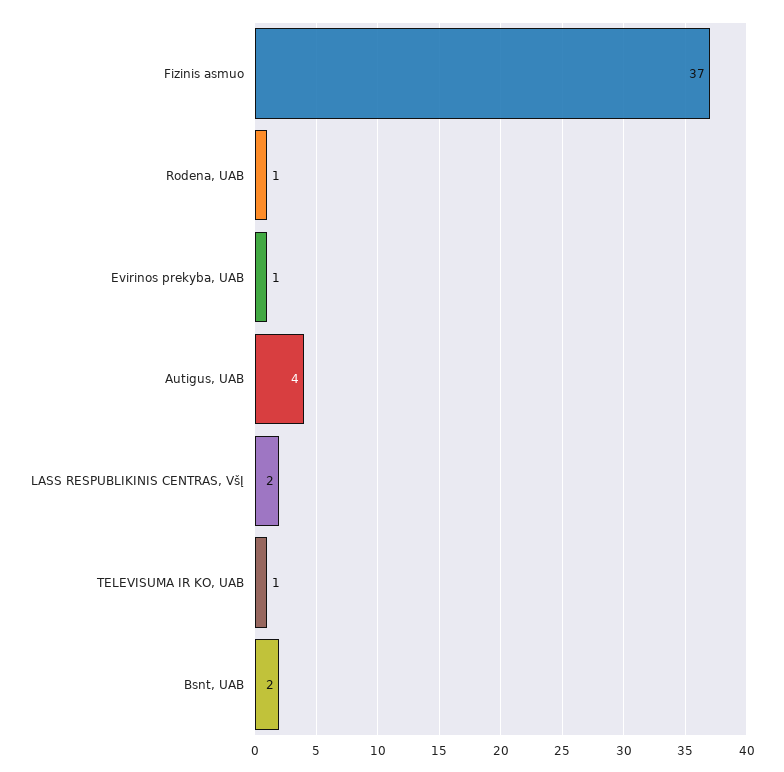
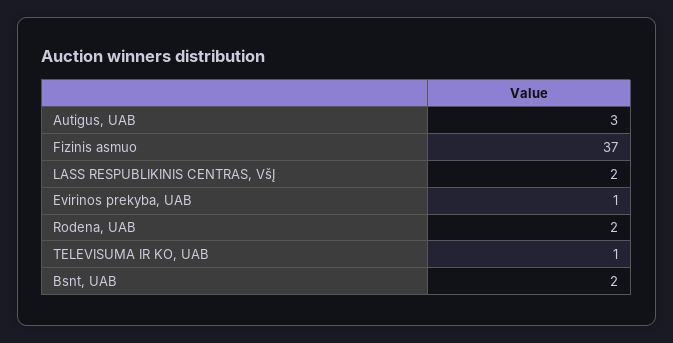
  {
    "Fizinis asmuo": 37,
-   "Rodena, UAB": 1,
+   "Rodena, UAB": 2,
    "Evirinos prekyba, UAB": 1,
-   "Autigus, UAB": 4,
+   "Autigus, UAB": 3,
    "LASS RESPUBLIKINIS CENTRAS, VšĮ": 2,
    "TELEVISUMA IR KO, UAB": 1,
    "Bsnt, UAB": 2
  }

